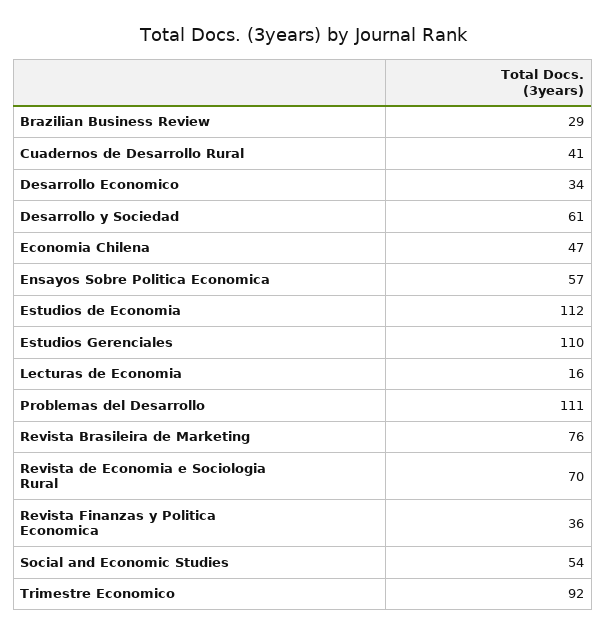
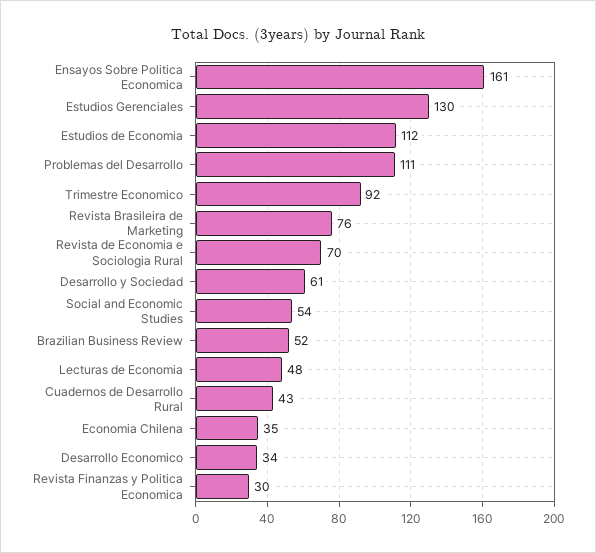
  {
-   "Brazilian Business Review": 29,
+   "Brazilian Business Review": 52,
-   "Cuadernos de Desarrollo Rural": 41,
+   "Cuadernos de Desarrollo Rural": 43,
    "Desarrollo Economico": 34,
    "Desarrollo y Sociedad": 61,
-   "Economia Chilena": 47,
+   "Economia Chilena": 35,
-   "Ensayos Sobre Politica Economica": 57,
+   "Ensayos Sobre Politica Economica": 161,
    "Estudios de Economia": 112,
-   "Estudios Gerenciales": 110,
+   "Estudios Gerenciales": 130,
-   "Lecturas de Economia": 16,
+   "Lecturas de Economia": 48,
    "Problemas del Desarrollo": 111,
    "Revista Brasileira de Marketing": 76,
    "Revista de Economia e Sociologia Rural": 70,
-   "Revista Finanzas y Politica Economica": 36,
+   "Revista Finanzas y Politica Economica": 30,
    "Social and Economic Studies": 54,
    "Trimestre Economico": 92
  }

